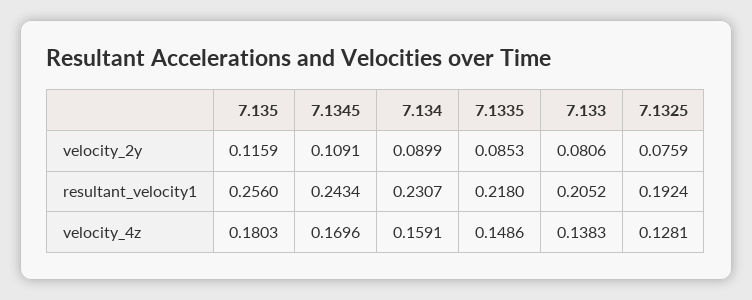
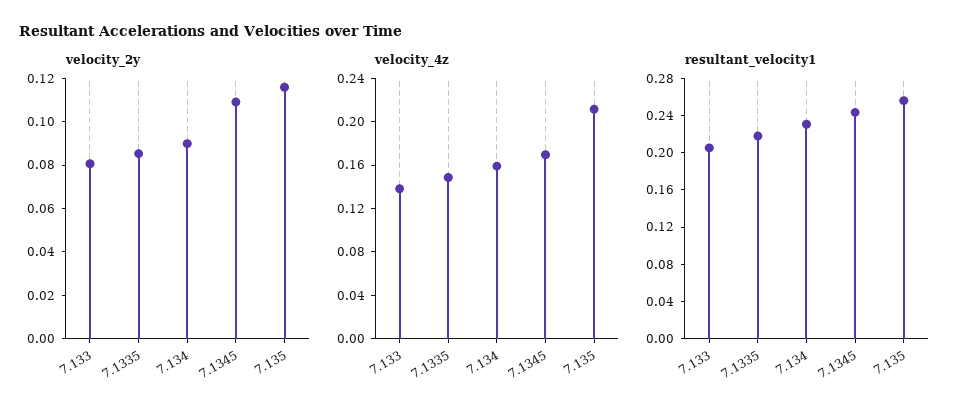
  {
    "velocity_2y": {
      "7.135": 0.1159,
      "7.1345": 0.1091,
      "7.134": 0.0899,
      "7.1335": 0.0853,
-     "7.133": 0.0806,
+     "7.133": 0.0806
-     "7.1325": 0.0759
    },
    "resultant_velocity1": {
      "7.135": 0.256,
      "7.1345": 0.2434,
      "7.134": 0.2307,
      "7.1335": 0.218,
-     "7.133": 0.2052,
+     "7.133": 0.2052
-     "7.1325": 0.1924
    },
    "velocity_4z": {
-     "7.135": 0.1803,
+     "7.135": 0.21,
      "7.1345": 0.1696,
      "7.134": 0.1591,
      "7.1335": 0.1486,
-     "7.133": 0.1383,
+     "7.133": 0.1383
-     "7.1325": 0.1281
    }
  }

